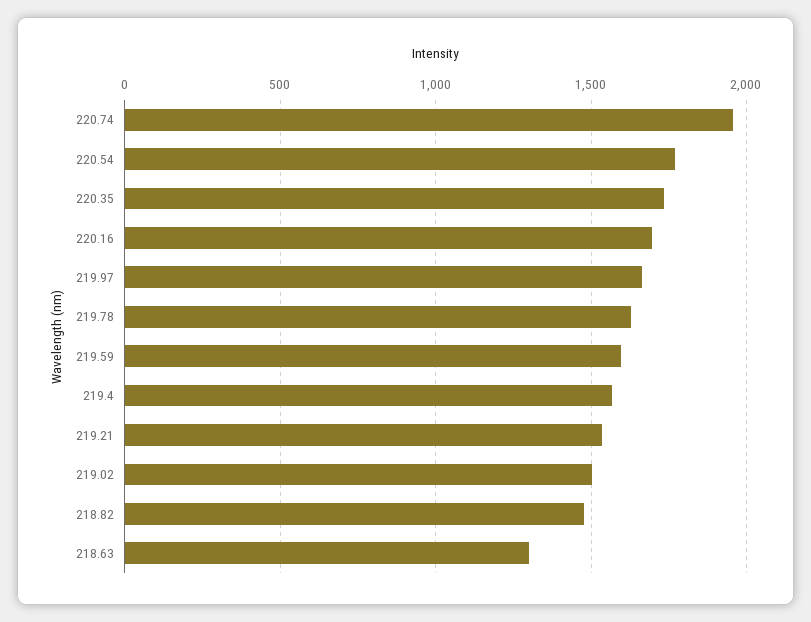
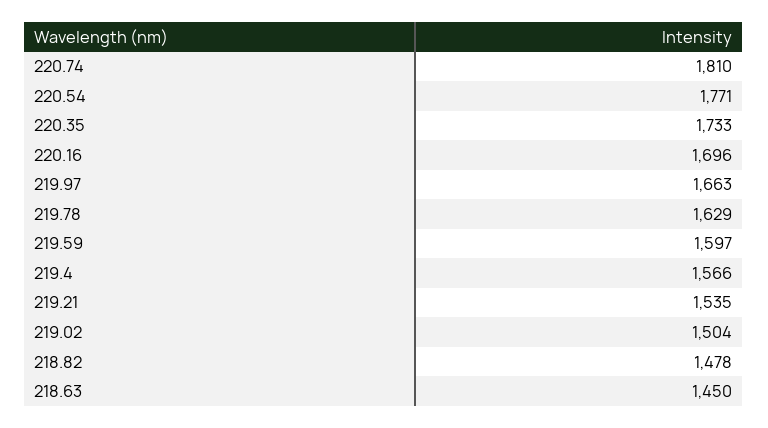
  {
-   "220.74": 1950,
+   "220.74": 1810,
    "220.54": 1771,
    "220.35": 1733,
    "220.16": 1696,
    "219.97": 1663,
    "219.78": 1629,
    "219.59": 1597,
    "219.4": 1566,
    "219.21": 1535,
    "219.02": 1504,
    "218.82": 1478,
-   "218.63": 1300
+   "218.63": 1450
  }

